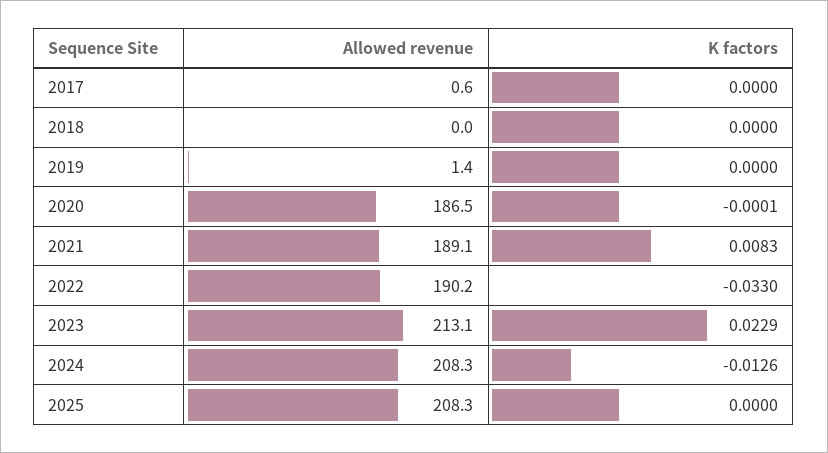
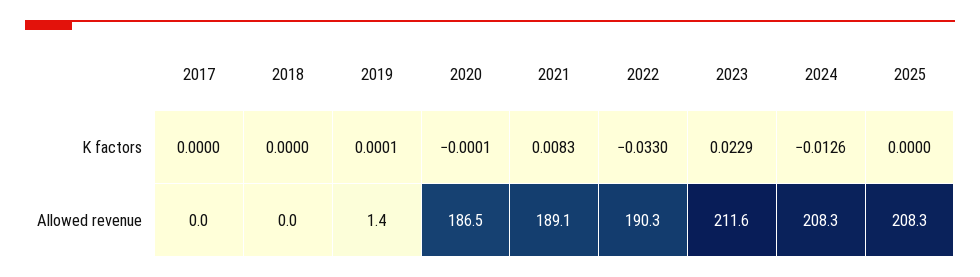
  {
    "Allowed revenue": {
-     "2017": 0.6,
+     "2017": 0,
      "2018": 0,
      "2019": 1.4,
      "2020": 186.5,
      "2021": 189.1,
-     "2022": 190.2,
+     "2022": 190.3,
-     "2023": 213.1,
+     "2023": 211.6,
      "2024": 208.3,
      "2025": 208.3
    },
    "K factors": {
      "2017": 0,
      "2018": 0,
-     "2019": 0,
+     "2019": 0.0001,
      "2020": -0.0001,
      "2021": 0.0083,
      "2022": -0.033,
      "2023": 0.0229,
      "2024": -0.0126,
      "2025": 0
    }
  }

